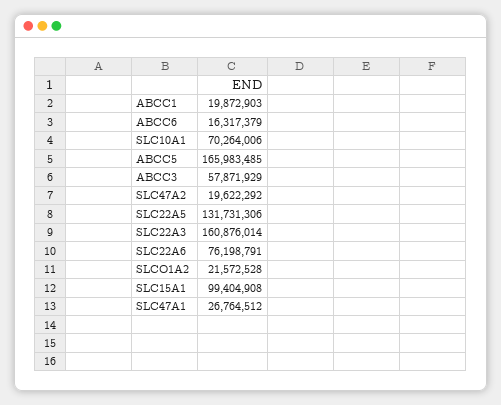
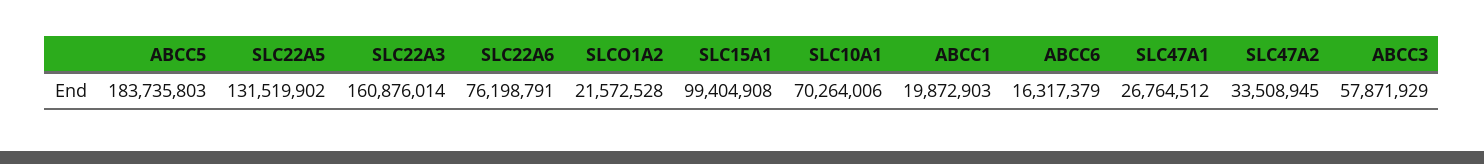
  {
    "ABCC1": 19872903,
    "ABCC6": 16317379,
    "SLC10A1": 70264006,
-   "ABCC5": 165983485,
+   "ABCC5": 183735803,
    "ABCC3": 57871929,
-   "SLC47A2": 19622292,
+   "SLC47A2": 33508945,
-   "SLC22A5": 131731306,
+   "SLC22A5": 131519902,
    "SLC22A3": 160876014,
    "SLC22A6": 76198791,
    "SLCO1A2": 21572528,
    "SLC15A1": 99404908,
    "SLC47A1": 26764512
  }

